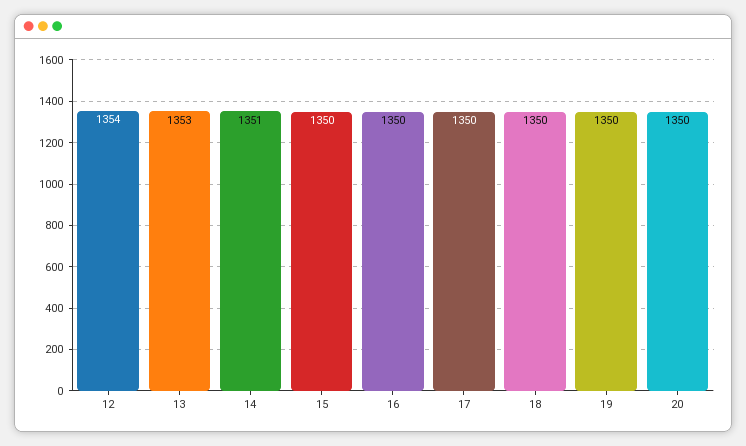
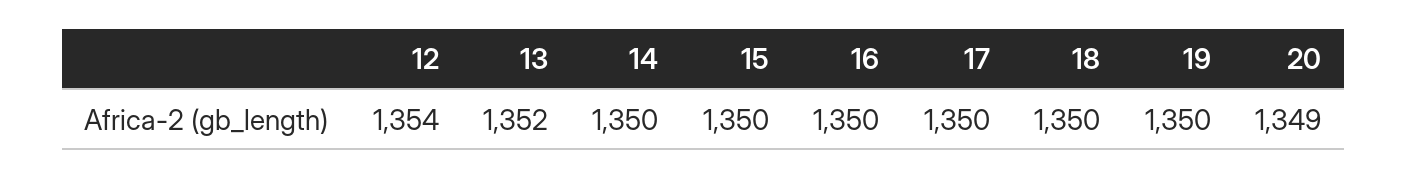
  {
    "12": 1354,
-   "13": 1353,
+   "13": 1352,
-   "14": 1351,
+   "14": 1350,
    "15": 1350,
    "16": 1350,
    "17": 1350,
    "18": 1350,
    "19": 1350,
-   "20": 1350
+   "20": 1349
  }

